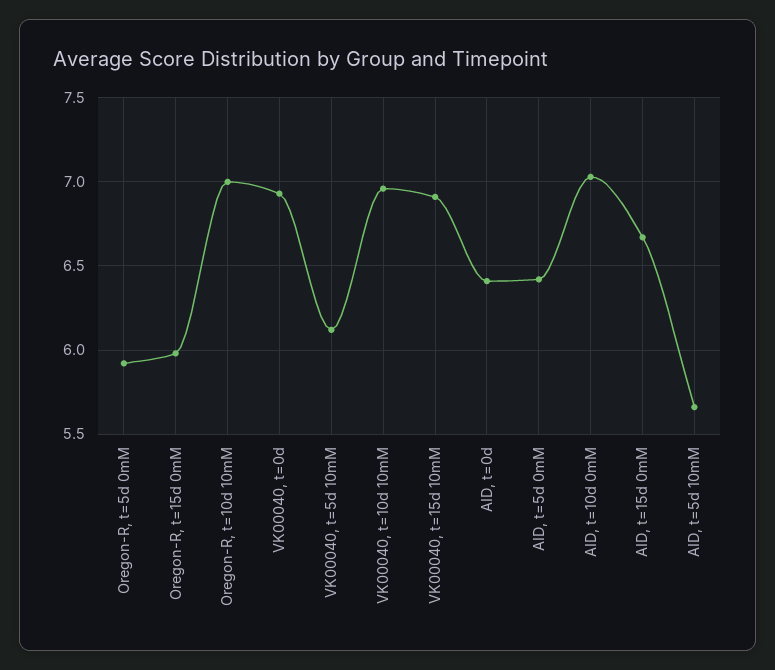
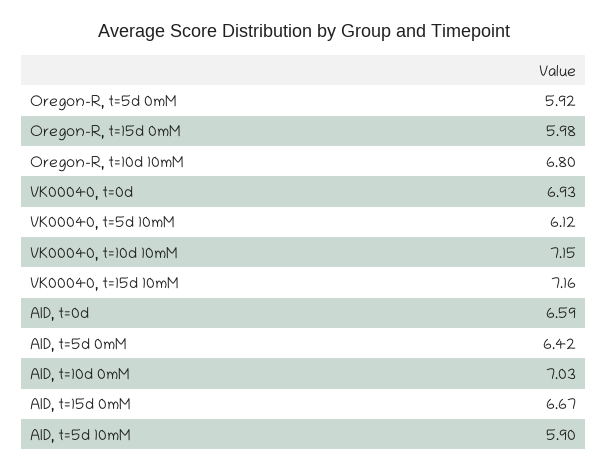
  {
    "Oregon-R, t=5d 0mM": 5.92,
    "Oregon-R, t=15d 0mM": 5.98,
-   "Oregon-R, t=10d 10mM": 7,
+   "Oregon-R, t=10d 10mM": 6.8,
    "VK00040, t=0d": 6.93,
    "VK00040, t=5d 10mM": 6.12,
-   "VK00040, t=10d 10mM": 6.95,
+   "VK00040, t=10d 10mM": 7.15,
-   "VK00040, t=15d 10mM": 6.9,
+   "VK00040, t=15d 10mM": 7.16,
-   "AID, t=0d": 6.4,
+   "AID, t=0d": 6.59,
    "AID, t=5d 0mM": 6.42,
    "AID, t=10d 0mM": 7.03,
    "AID, t=15d 0mM": 6.67,
-   "AID, t=5d 10mM": 5.65
+   "AID, t=5d 10mM": 5.9
  }

